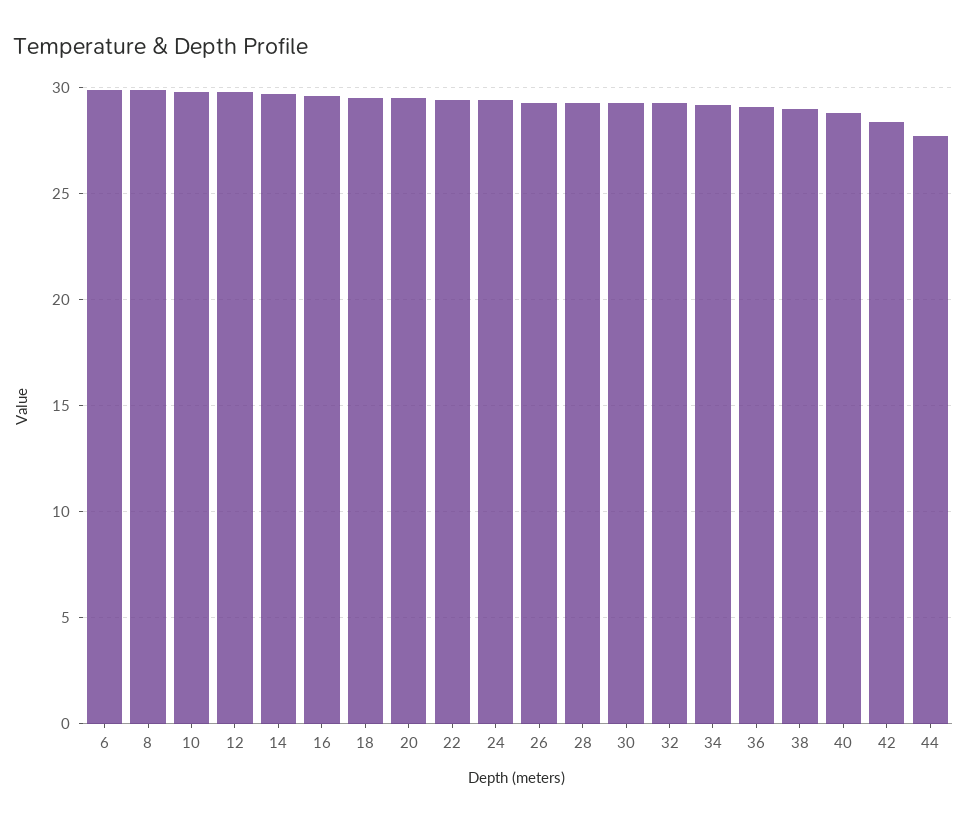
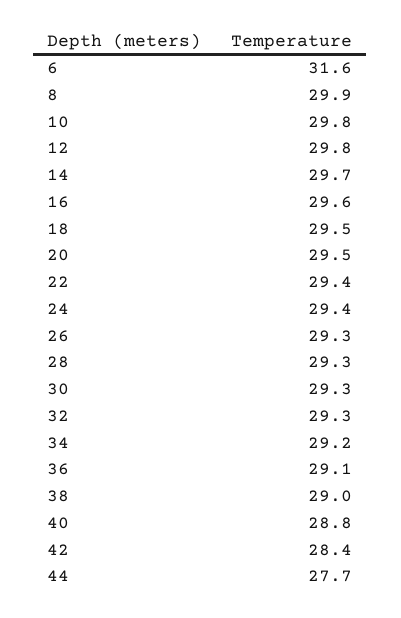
  {
-   "6": 30,
+   "6": 31.6,
    "8": 29.9,
    "10": 29.8,
    "12": 29.8,
    "14": 29.7,
    "16": 29.6,
    "18": 29.5,
    "20": 29.5,
    "22": 29.4,
    "24": 29.4,
    "26": 29.3,
    "28": 29.3,
    "30": 29.3,
    "32": 29.3,
    "34": 29.2,
    "36": 29.1,
    "38": 29,
    "40": 28.8,
    "42": 28.4,
    "44": 27.7
  }

